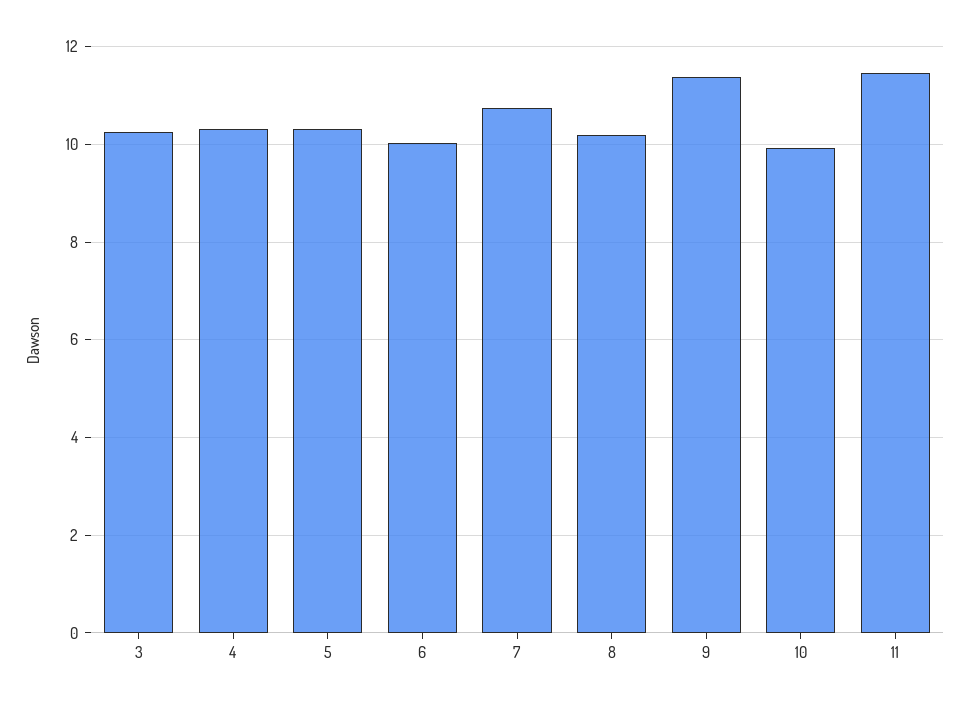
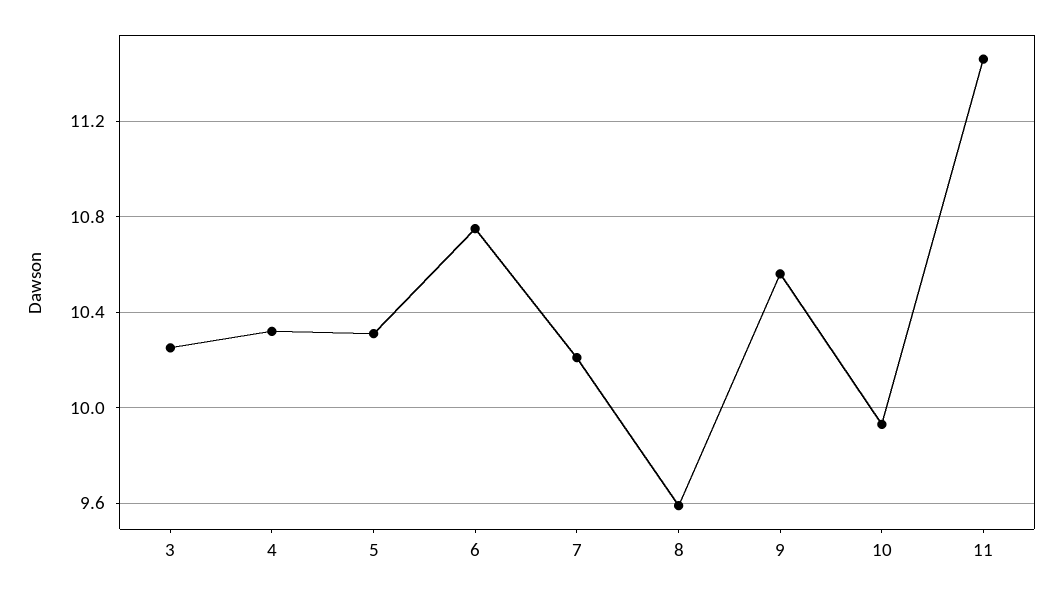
  {
    "3": 10.25,
    "4": 10.3,
    "5": 10.3,
-   "6": 10,
+   "6": 10.75,
-   "7": 10.8,
+   "7": 10.2,
-   "8": 10.2,
+   "8": 9.6,
-   "9": 11.4,
+   "9": 10.55,
    "10": 9.95,
    "11": 11.45
  }

